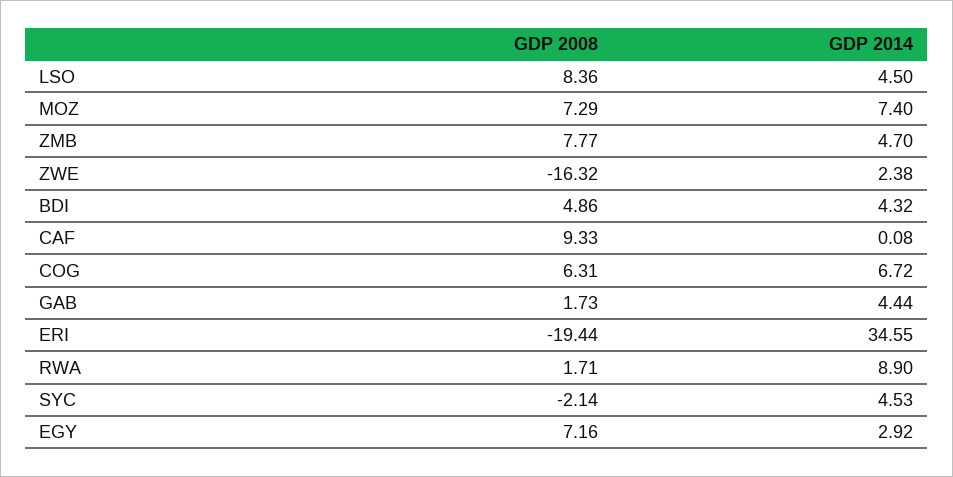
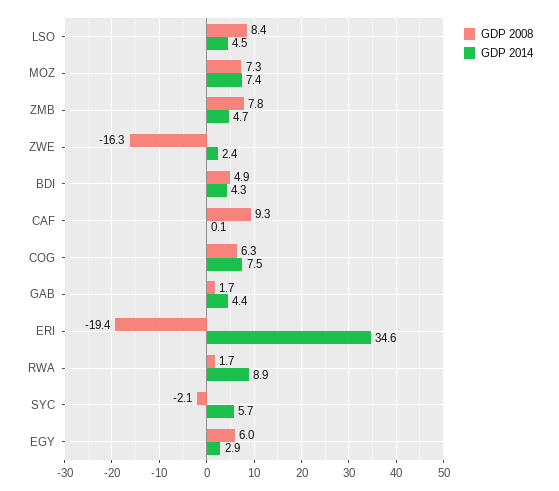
  {
    "GDP 2008": {
      "LSO": 8.36,
      "MOZ": 7.29,
      "ZMB": 7.77,
      "ZWE": -16.32,
      "BDI": 4.86,
      "CAF": 9.33,
      "COG": 6.31,
      "GAB": 1.73,
      "ERI": -19.44,
      "RWA": 1.71,
      "SYC": -2.14,
-     "EGY": 7.16
+     "EGY": 6
    },
    "GDP 2014": {
      "LSO": 4.5,
      "MOZ": 7.4,
      "ZMB": 4.7,
      "ZWE": 2.38,
      "BDI": 4.32,
      "CAF": 0.08,
-     "COG": 6.72,
+     "COG": 7.5,
      "GAB": 4.44,
      "ERI": 34.55,
      "RWA": 8.9,
-     "SYC": 4.53,
+     "SYC": 5.7,
      "EGY": 2.92
    }
  }

